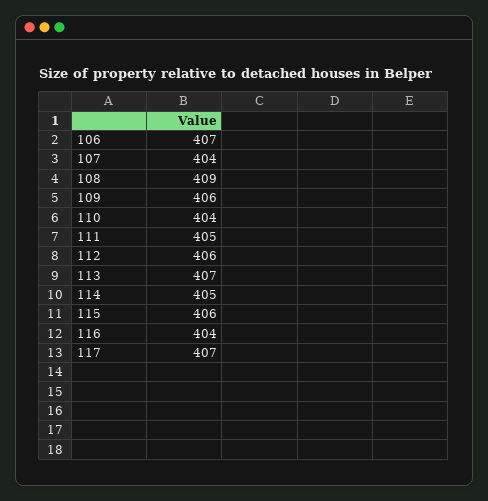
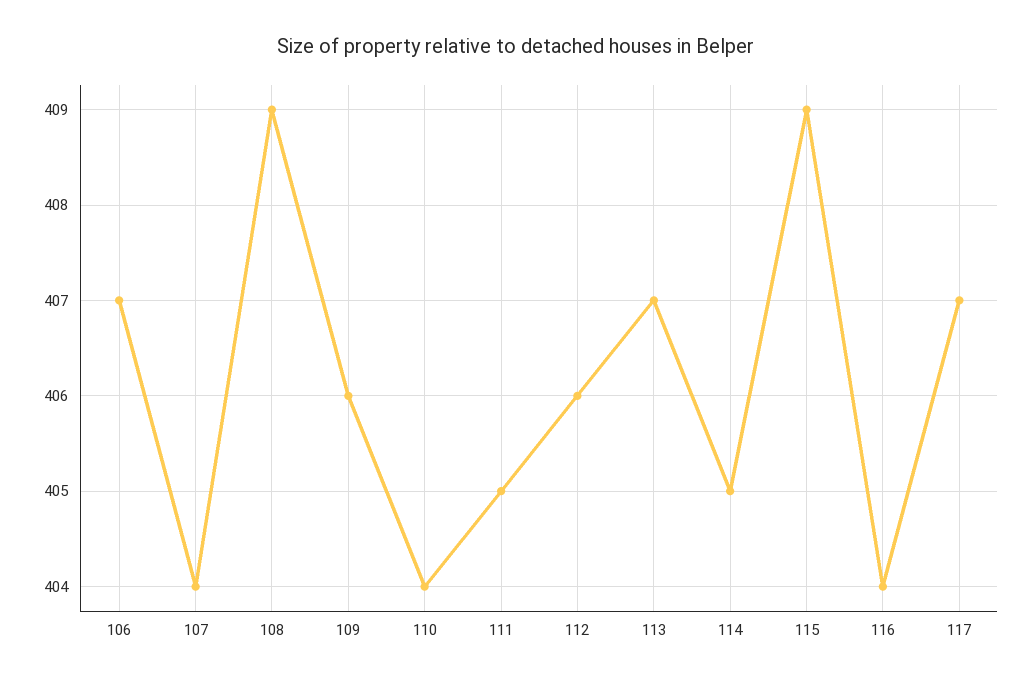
  {
    "106": 407,
    "107": 404,
    "108": 409,
    "109": 406,
    "110": 404,
    "111": 405,
    "112": 406,
    "113": 407,
    "114": 405,
-   "115": 406,
+   "115": 409,
    "116": 404,
    "117": 407
  }

